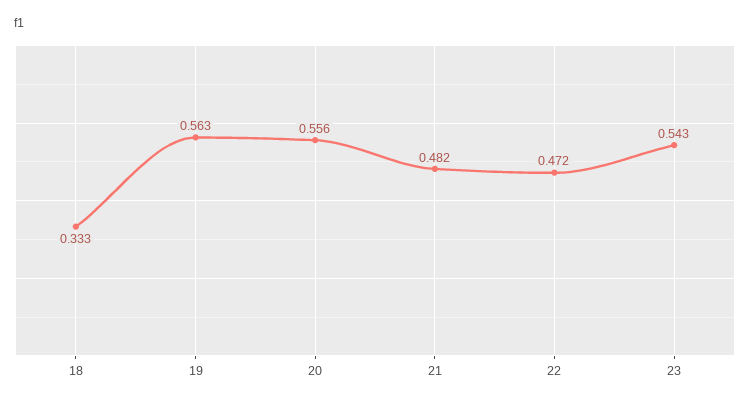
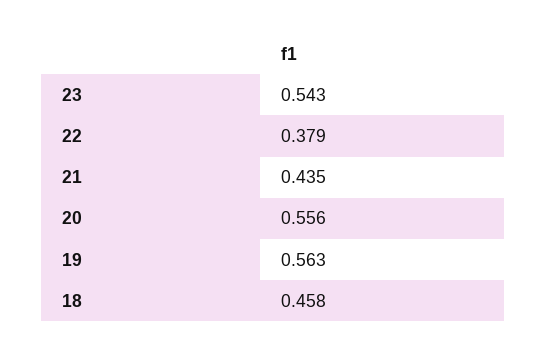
  {
-   "18": 0.333,
+   "18": 0.458,
    "19": 0.563,
    "20": 0.556,
-   "21": 0.482,
+   "21": 0.435,
-   "22": 0.472,
+   "22": 0.379,
    "23": 0.543
  }

